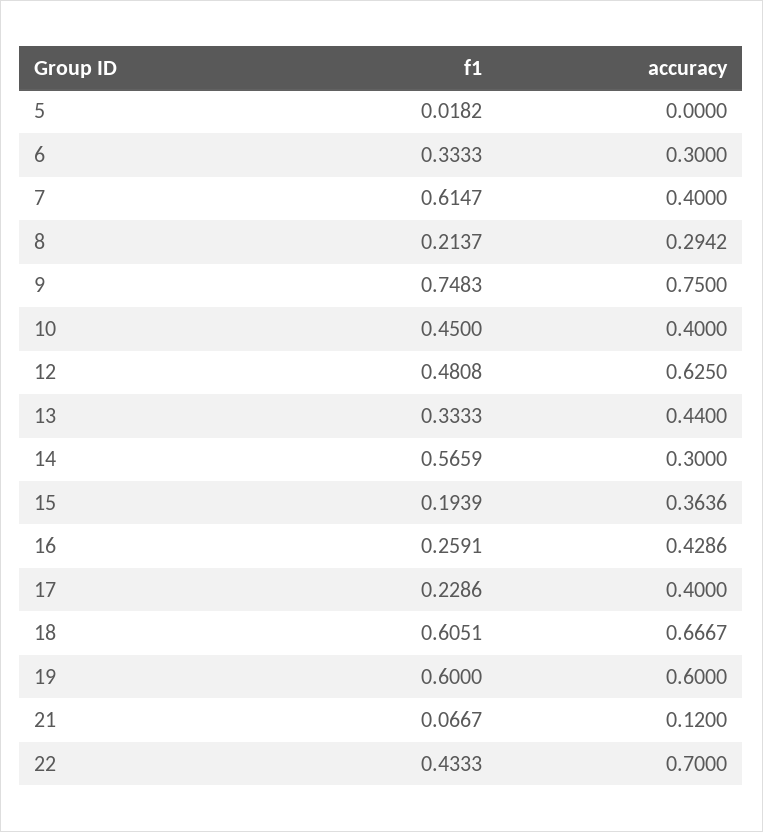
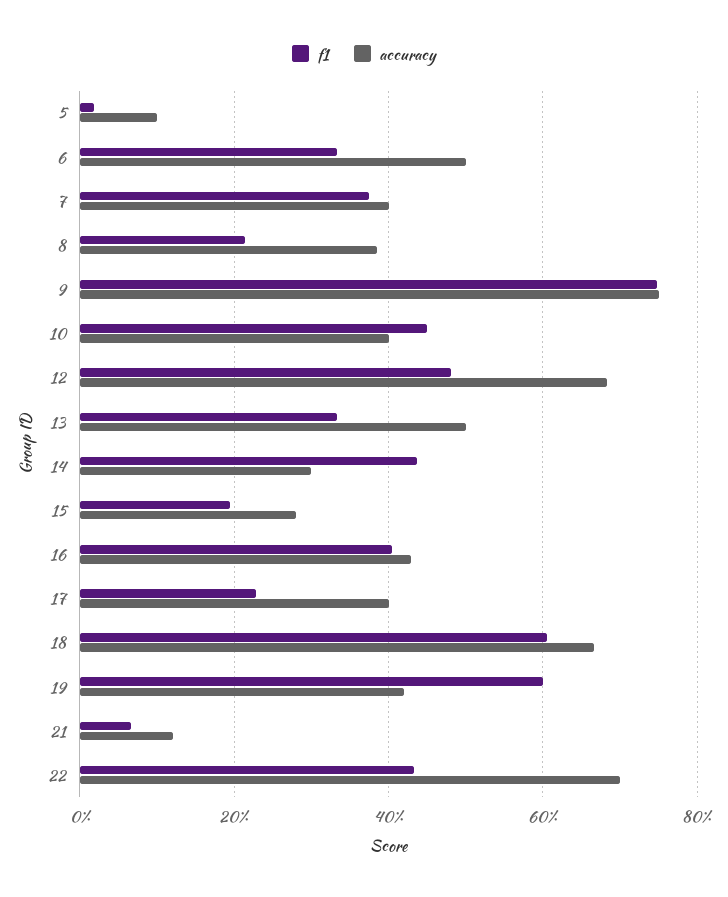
  {
    "f1": {
      "5": 0.0182,
      "6": 0.3333,
-     "7": 0.6147,
+     "7": 0.38,
      "8": 0.2137,
      "9": 0.7483,
      "10": 0.45,
      "12": 0.4808,
      "13": 0.3333,
-     "14": 0.5659,
+     "14": 0.44,
      "15": 0.1939,
-     "16": 0.2591,
+     "16": 0.4,
      "17": 0.2286,
      "18": 0.6051,
      "19": 0.6,
      "21": 0.0667,
      "22": 0.4333
    },
    "accuracy": {
-     "5": 0,
+     "5": 0.1,
-     "6": 0.3,
+     "6": 0.5,
      "7": 0.4,
-     "8": 0.2942,
+     "8": 0.38,
      "9": 0.75,
      "10": 0.4,
-     "12": 0.625,
+     "12": 0.68,
-     "13": 0.44,
+     "13": 0.5,
      "14": 0.3,
-     "15": 0.3636,
+     "15": 0.28,
      "16": 0.4286,
      "17": 0.4,
      "18": 0.6667,
-     "19": 0.6,
+     "19": 0.42,
      "21": 0.12,
      "22": 0.7
    }
  }

